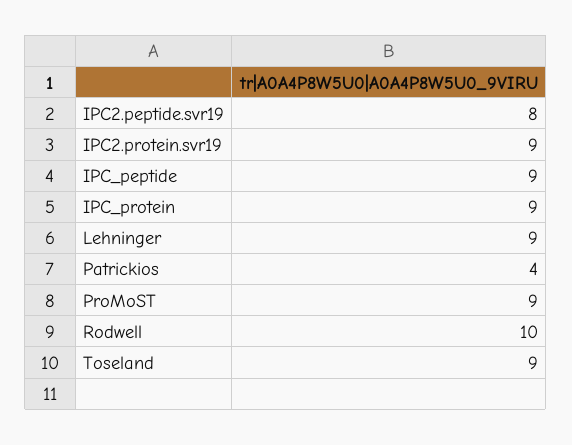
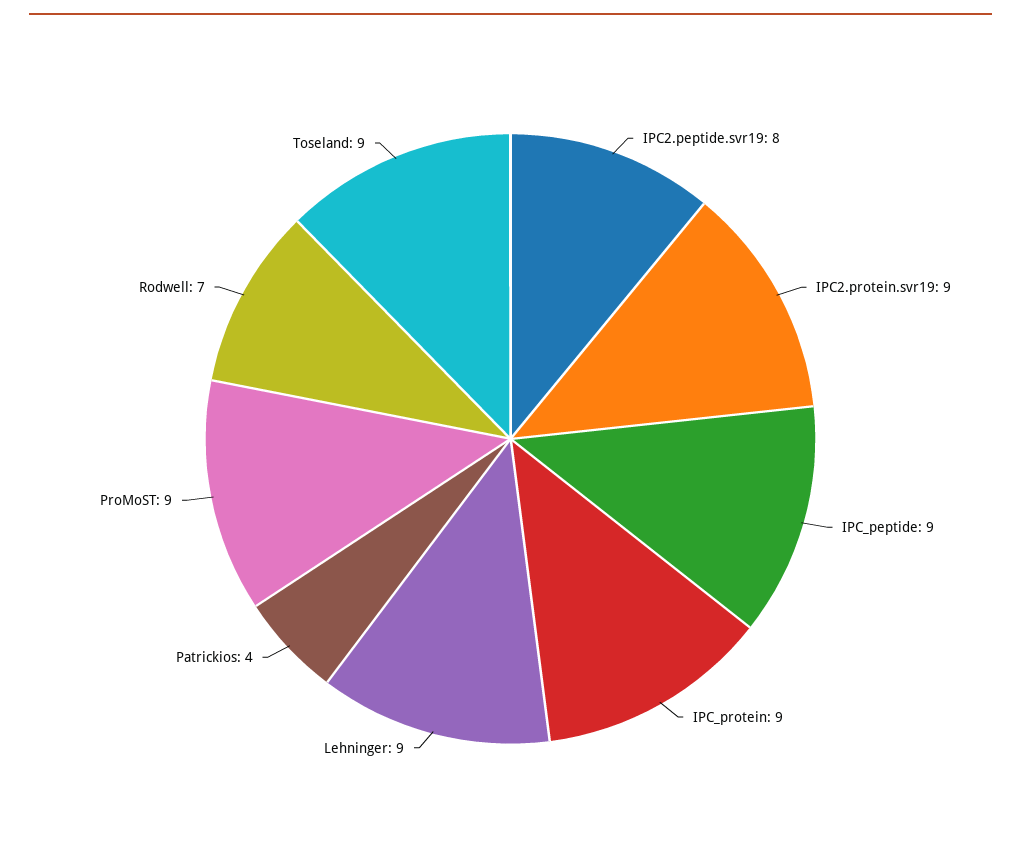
  {
    "IPC2.peptide.svr19": 8,
    "IPC2.protein.svr19": 9,
    "IPC_peptide": 9,
    "IPC_protein": 9,
    "Lehninger": 9,
    "Patrickios": 4,
    "ProMoST": 9,
-   "Rodwell": 10,
+   "Rodwell": 7,
    "Toseland": 9
  }

